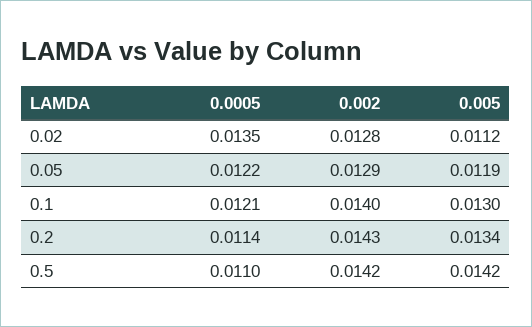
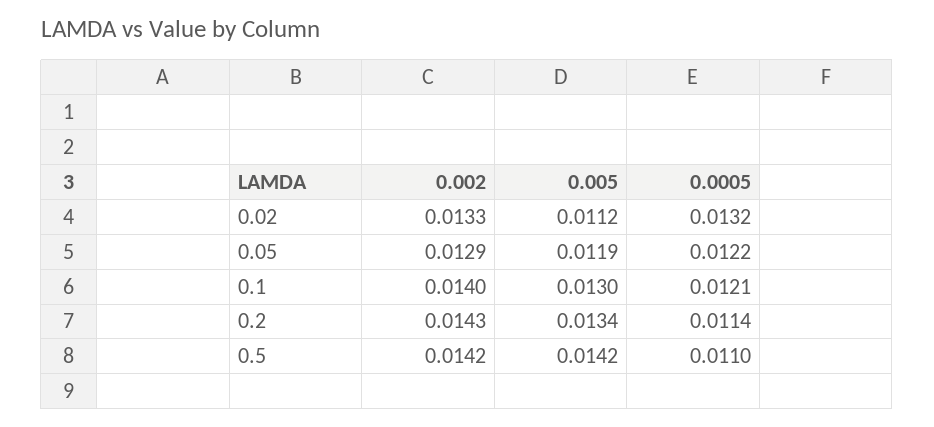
  {
    "0.0005": {
-     "0.02": 0.0135,
+     "0.02": 0.0132,
      "0.05": 0.0122,
      "0.1": 0.0121,
      "0.2": 0.0114,
      "0.5": 0.011
    },
    "0.002": {
-     "0.02": 0.0128,
+     "0.02": 0.0133,
      "0.05": 0.0129,
      "0.1": 0.014,
      "0.2": 0.0143,
      "0.5": 0.0142
    },
    "0.005": {
      "0.02": 0.0112,
      "0.05": 0.0119,
      "0.1": 0.013,
      "0.2": 0.0134,
      "0.5": 0.0142
    }
  }

